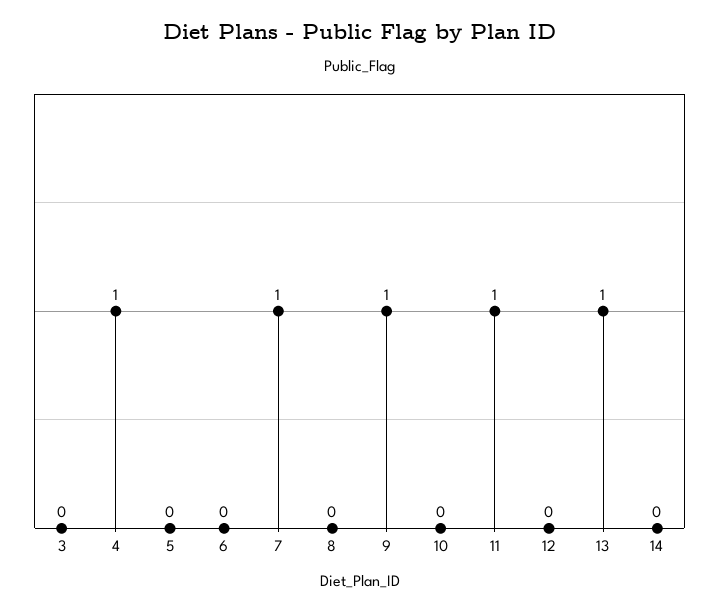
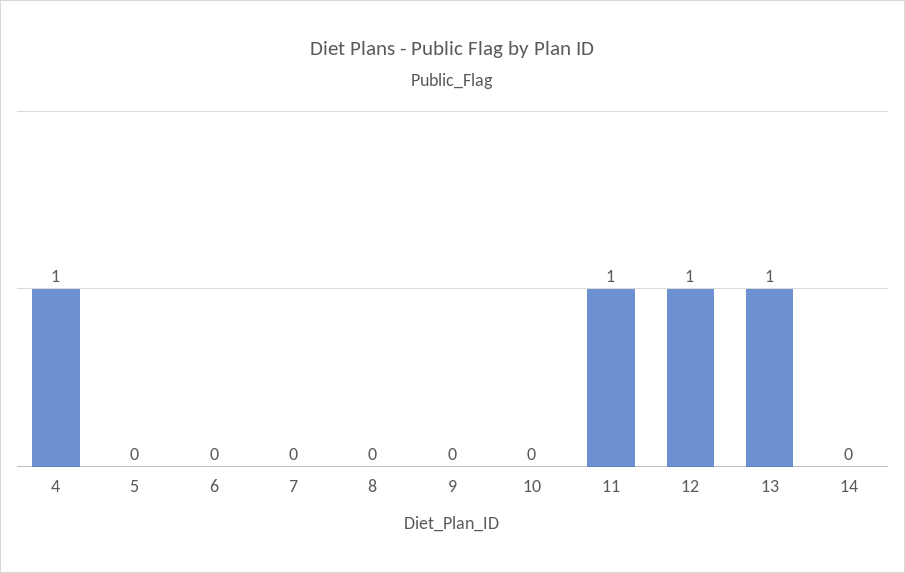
  {
-   "3": 0,
    "4": 1,
    "5": 0,
    "6": 0,
-   "7": 1,
+   "7": 0,
    "8": 0,
-   "9": 1,
+   "9": 0,
    "10": 0,
    "11": 1,
-   "12": 0,
+   "12": 1,
    "13": 1,
    "14": 0
  }

